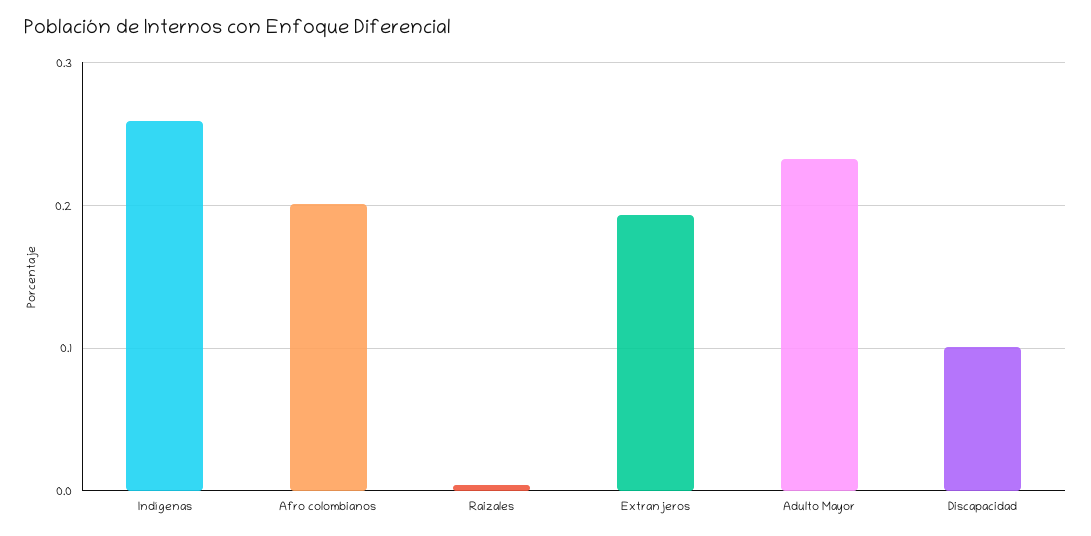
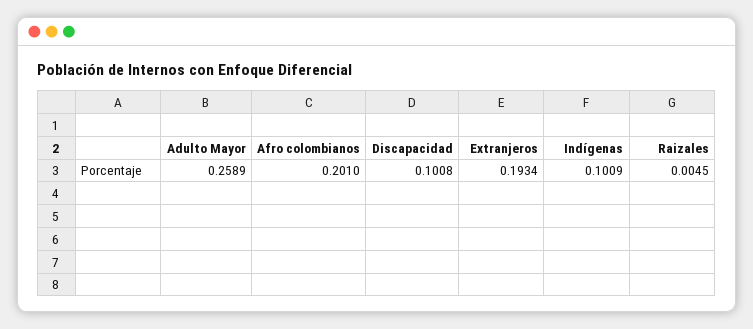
  {
-   "Indígenas": 0.26,
+   "Indígenas": 0.1009,
    "Afro colombianos": 0.201,
    "Raizales": 0.0045,
    "Extranjeros": 0.1934,
-   "Adulto Mayor": 0.23,
+   "Adulto Mayor": 0.2589,
    "Discapacidad": 0.1008
  }

